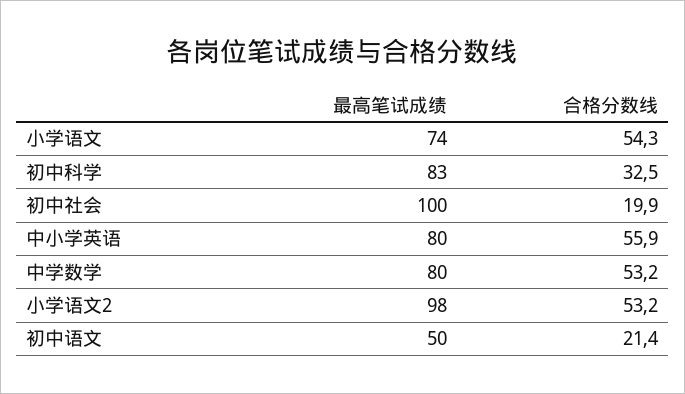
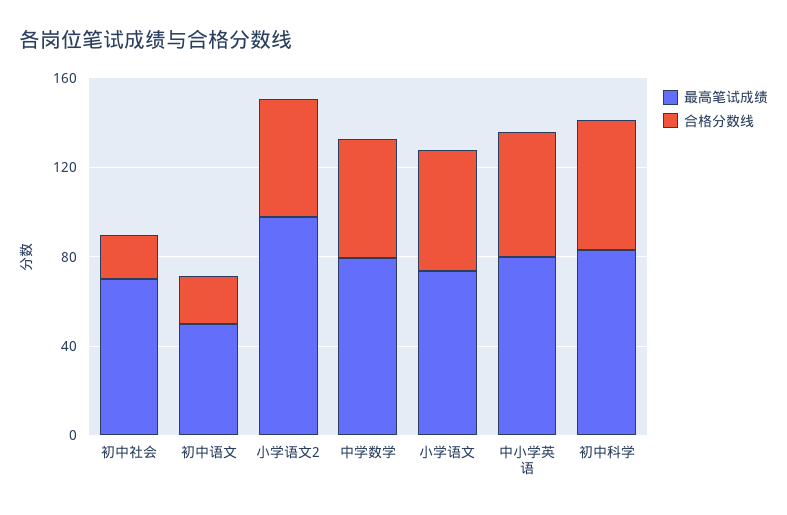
  {
    "最高笔试成绩": {
      "小学语文": 74,
      "初中科学": 83,
-     "初中社会": 100,
+     "初中社会": 70,
      "中小学英语": 80,
      "中学数学": 80,
      "小学语文2": 98,
      "初中语文": 50
    },
    "合格分数线": {
      "小学语文": 54.3,
-     "初中科学": 32.5,
+     "初中科学": 60,
      "初中社会": 19.9,
      "中小学英语": 55.9,
      "中学数学": 53.2,
      "小学语文2": 53.2,
      "初中语文": 21.4
    }
  }

